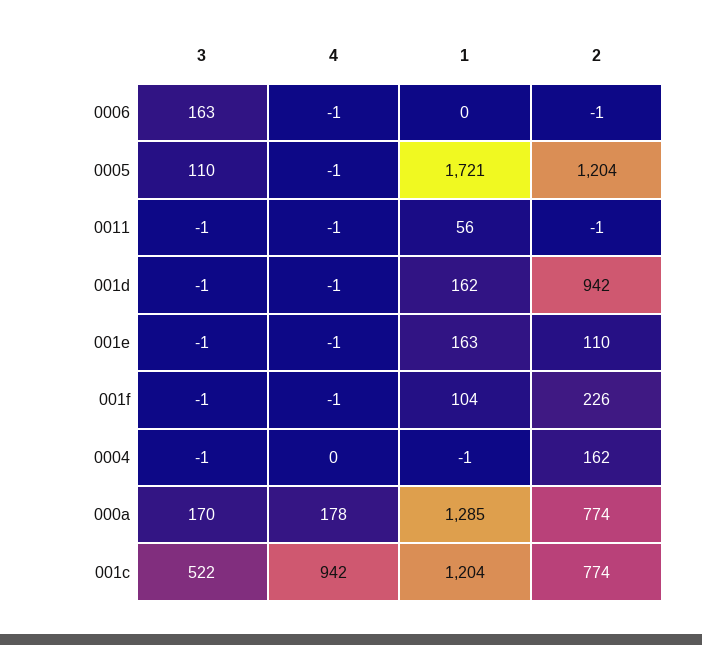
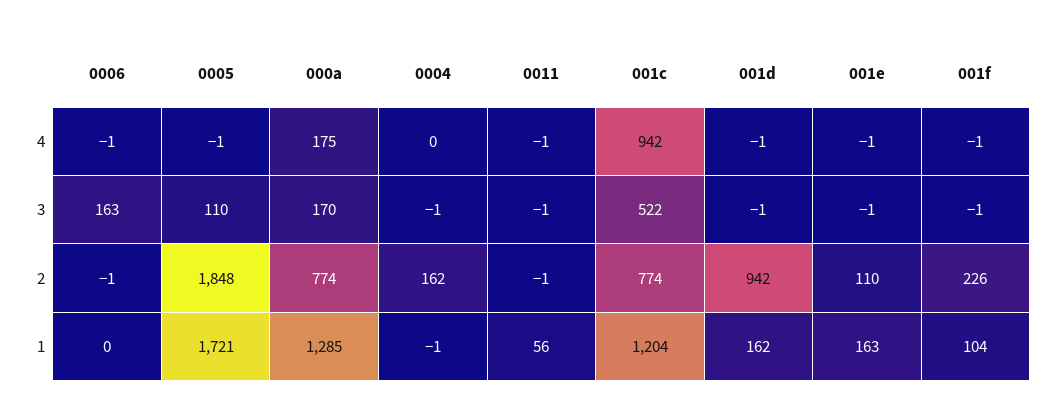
  {
    "3": {
      "0006": 163,
      "0005": 110,
      "0011": -1,
      "001d": -1,
      "001e": -1,
      "001f": -1,
      "0004": -1,
      "000a": 170,
      "001c": 522
    },
    "4": {
      "0006": -1,
      "0005": -1,
      "0011": -1,
      "001d": -1,
      "001e": -1,
      "001f": -1,
      "0004": 0,
-     "000a": 178,
+     "000a": 175,
      "001c": 942
    },
    "1": {
      "0006": 0,
      "0005": 1721,
      "0011": 56,
      "001d": 162,
      "001e": 163,
      "001f": 104,
      "0004": -1,
      "000a": 1285,
      "001c": 1204
    },
    "2": {
      "0006": -1,
-     "0005": 1204,
+     "0005": 1848,
      "0011": -1,
      "001d": 942,
      "001e": 110,
      "001f": 226,
      "0004": 162,
      "000a": 774,
      "001c": 774
    }
  }

